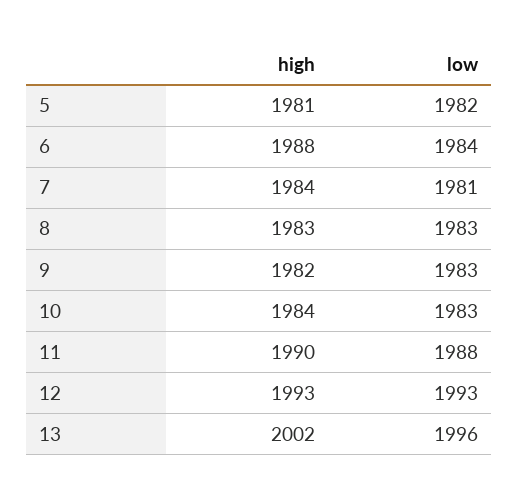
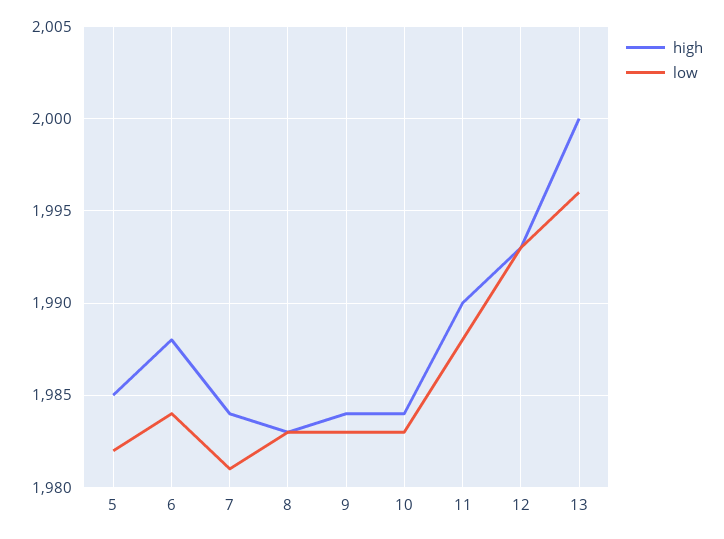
  {
    "high": {
-     "5": 1981,
+     "5": 1985,
      "6": 1988,
      "7": 1984,
      "8": 1983,
-     "9": 1982,
+     "9": 1984,
      "10": 1984,
      "11": 1990,
      "12": 1993,
-     "13": 2002
+     "13": 2000
    },
    "low": {
      "5": 1982,
      "6": 1984,
      "7": 1981,
      "8": 1983,
      "9": 1983,
      "10": 1983,
      "11": 1988,
      "12": 1993,
      "13": 1996
    }
  }

